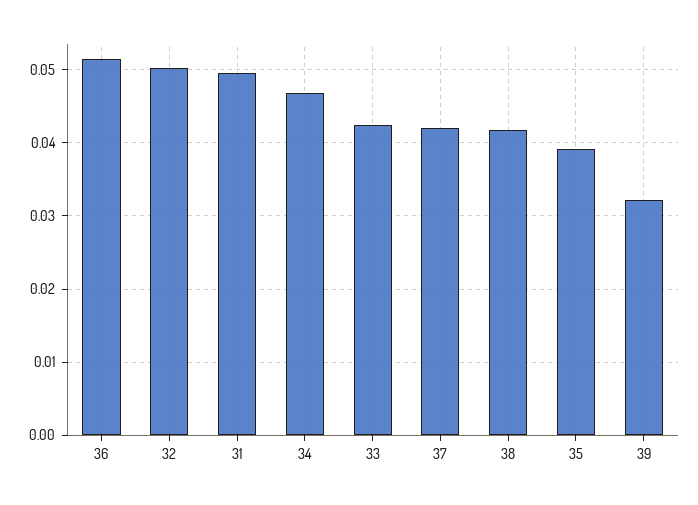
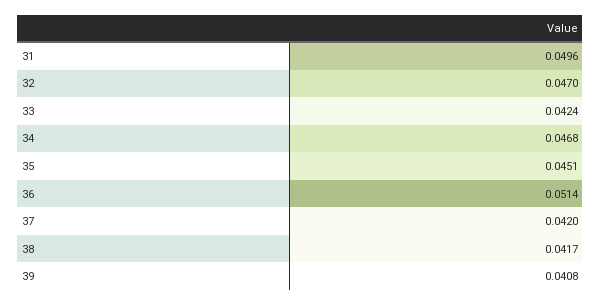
  {
    "36": 0.0514,
-   "32": 0.05,
+   "32": 0.047,
    "31": 0.0496,
    "34": 0.0468,
    "33": 0.0424,
    "37": 0.042,
    "38": 0.0417,
-   "35": 0.039,
+   "35": 0.0451,
-   "39": 0.032
+   "39": 0.0408
  }

